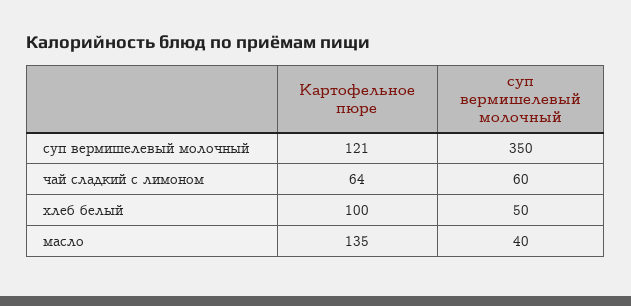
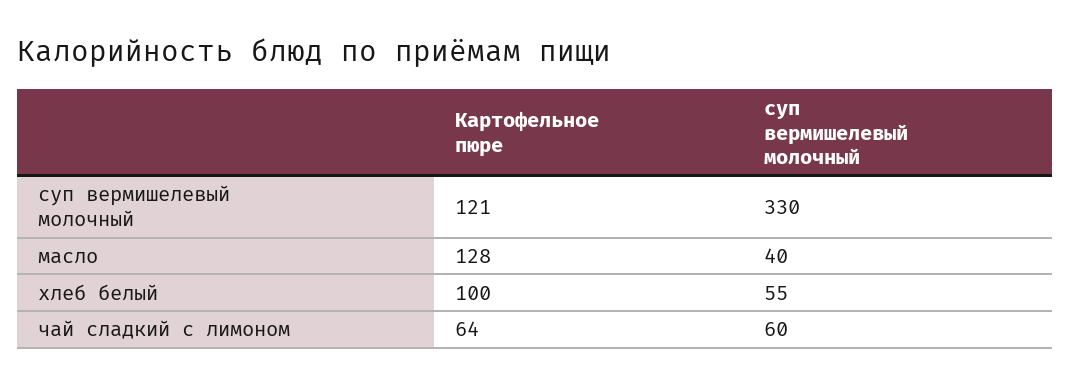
  {
    "Картофельное пюре": {
      "суп вермишелевый молочный": 121,
      "чай сладкий с лимоном": 64,
      "хлеб белый": 100,
-     "масло": 135
+     "масло": 128
    },
    "суп вермишелевый молочный": {
-     "суп вермишелевый молочный": 350,
+     "суп вермишелевый молочный": 330,
      "чай сладкий с лимоном": 60,
-     "хлеб белый": 50,
+     "хлеб белый": 55,
      "масло": 40
    }
  }

